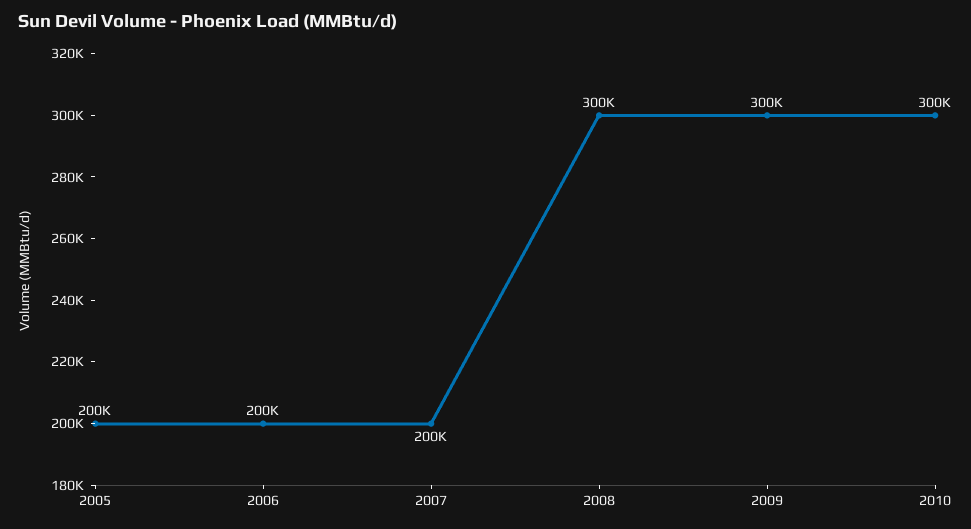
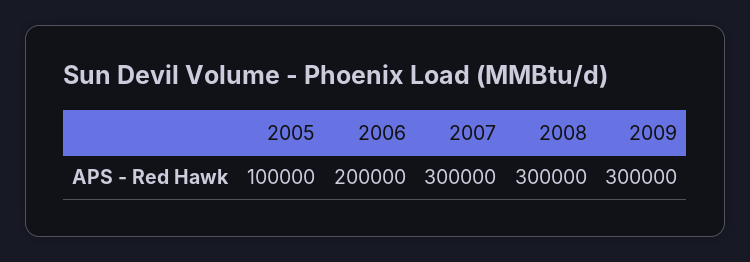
  {
-   "2005": 200000,
+   "2005": 100000,
    "2006": 200000,
-   "2007": 200000,
+   "2007": 300000,
    "2008": 300000,
-   "2009": 300000,
+   "2009": 300000
-   "2010": 300000
  }

